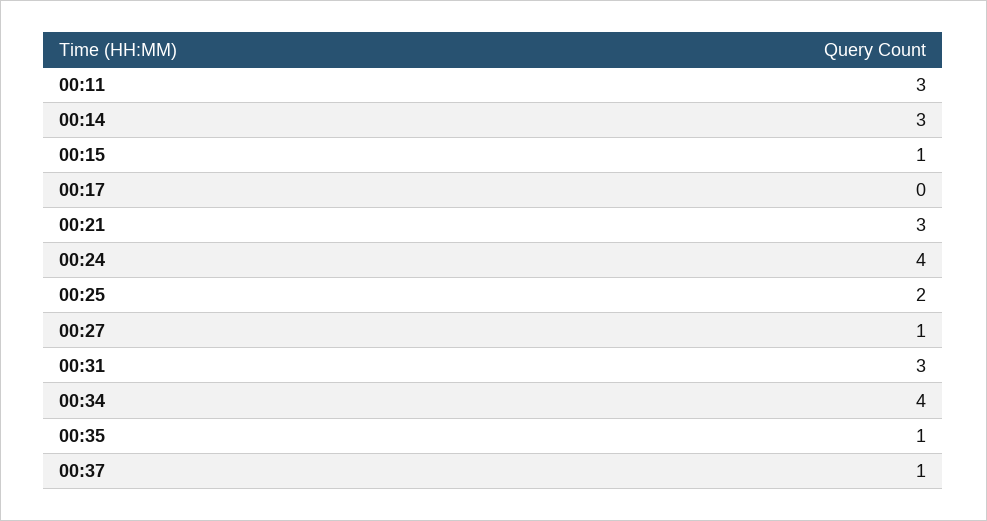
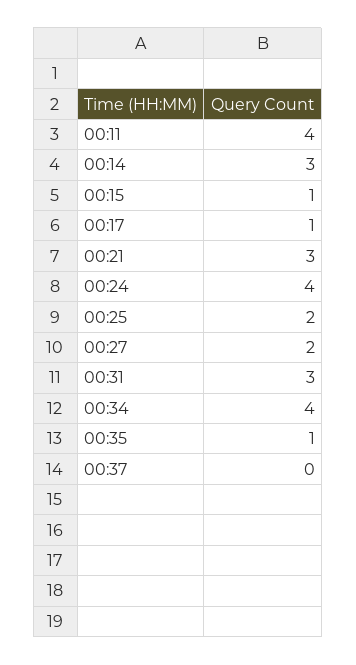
  {
-   "00:11": 3,
+   "00:11": 4,
    "00:14": 3,
    "00:15": 1,
-   "00:17": 0,
+   "00:17": 1,
    "00:21": 3,
    "00:24": 4,
    "00:25": 2,
-   "00:27": 1,
+   "00:27": 2,
    "00:31": 3,
    "00:34": 4,
    "00:35": 1,
-   "00:37": 1
+   "00:37": 0
  }

